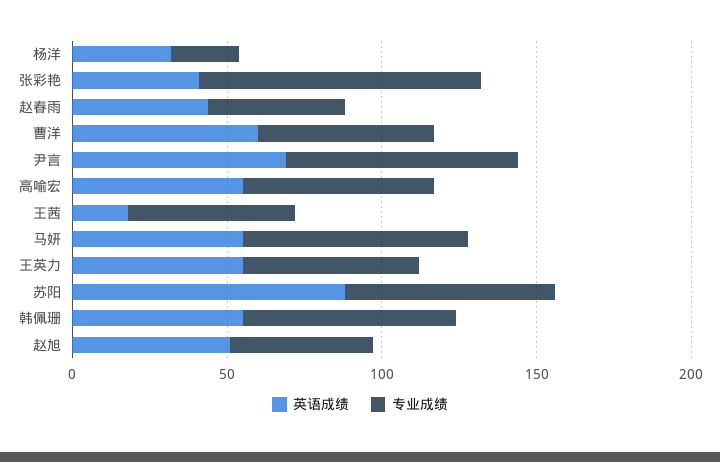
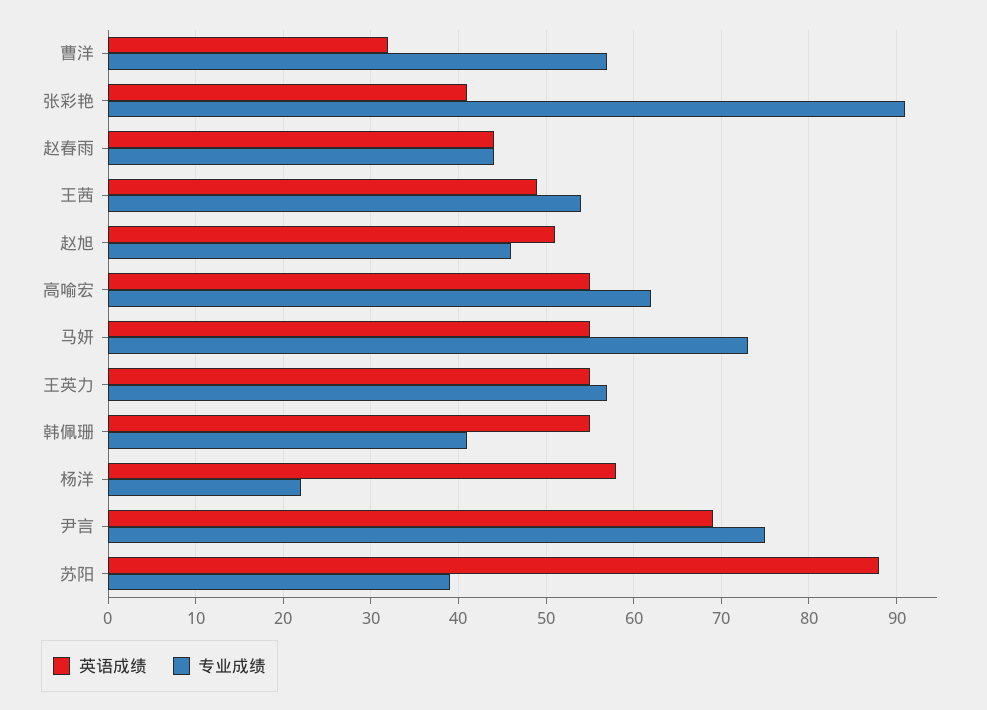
  {
    "英语成绩": {
-     "杨洋": 30,
+     "杨洋": 58,
      "张彩艳": 41,
      "赵春雨": 44,
-     "曹洋": 60,
+     "曹洋": 32,
      "尹言": 69,
      "高喻宏": 55,
-     "王茜": 20,
+     "王茜": 49,
      "马妍": 55,
      "王英力": 55,
      "苏阳": 88,
      "韩佩珊": 55,
      "赵旭": 51
    },
    "专业成绩": {
      "杨洋": 22,
      "张彩艳": 91,
      "赵春雨": 44,
      "曹洋": 57,
      "尹言": 75,
      "高喻宏": 62,
      "王茜": 54,
      "马妍": 73,
      "王英力": 57,
-     "苏阳": 70,
+     "苏阳": 39,
-     "韩佩珊": 70,
+     "韩佩珊": 41,
      "赵旭": 46
    }
  }

